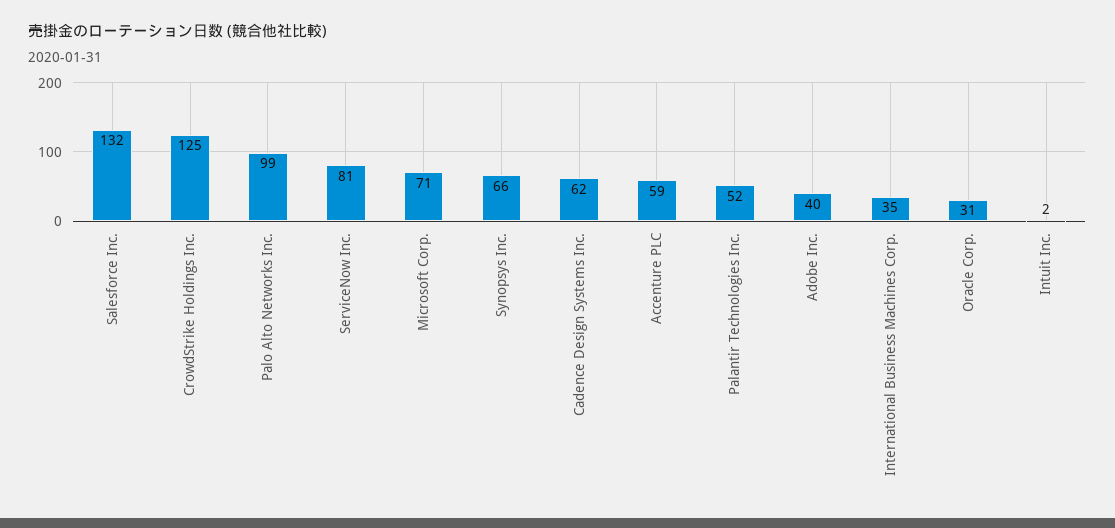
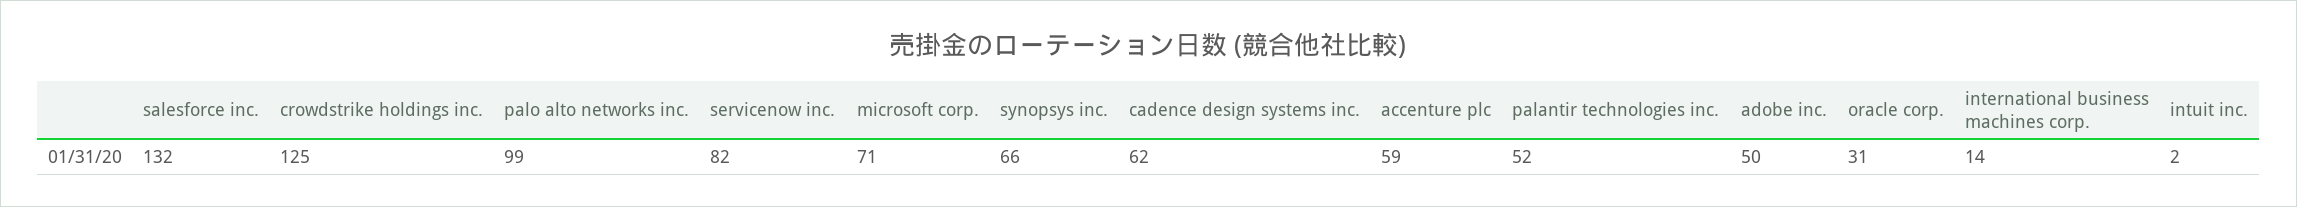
  {
    "Salesforce Inc.": 132,
    "CrowdStrike Holdings Inc.": 125,
    "Palo Alto Networks Inc.": 99,
-   "ServiceNow Inc.": 81,
+   "ServiceNow Inc.": 82,
    "Microsoft Corp.": 71,
    "Synopsys Inc.": 66,
    "Cadence Design Systems Inc.": 62,
    "Accenture PLC": 59,
    "Palantir Technologies Inc.": 52,
-   "Adobe Inc.": 40,
+   "Adobe Inc.": 50,
-   "International Business Machines Corp.": 35,
+   "International Business Machines Corp.": 14,
    "Oracle Corp.": 31,
    "Intuit Inc.": 2
  }

